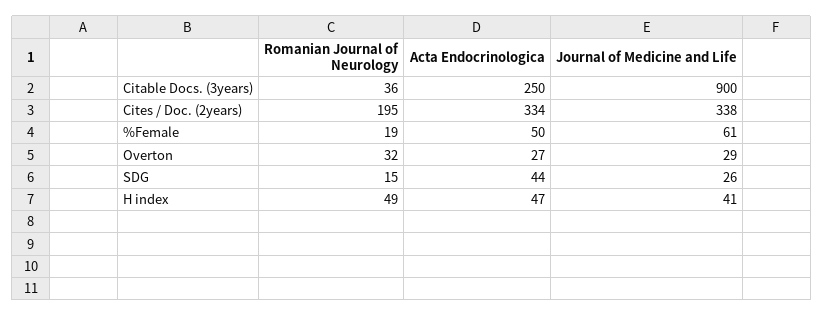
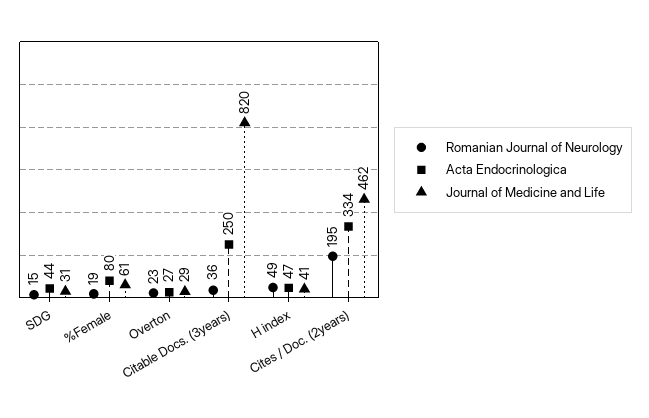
  {
    "Romanian Journal of Neurology": {
      "Citable Docs. (3years)": 36,
      "Cites / Doc. (2years)": 195,
      "%Female": 19,
-     "Overton": 32,
+     "Overton": 23,
      "SDG": 15,
      "H index": 49
    },
    "Acta Endocrinologica": {
      "Citable Docs. (3years)": 250,
      "Cites / Doc. (2years)": 334,
-     "%Female": 50,
+     "%Female": 80,
      "Overton": 27,
      "SDG": 44,
      "H index": 47
    },
    "Journal of Medicine and Life": {
-     "Citable Docs. (3years)": 900,
+     "Citable Docs. (3years)": 820,
-     "Cites / Doc. (2years)": 338,
+     "Cites / Doc. (2years)": 462,
      "%Female": 61,
      "Overton": 29,
-     "SDG": 26,
+     "SDG": 31,
      "H index": 41
    }
  }

